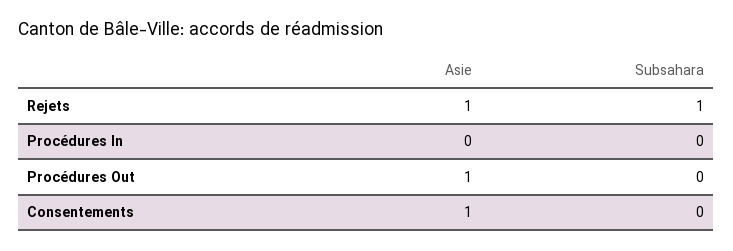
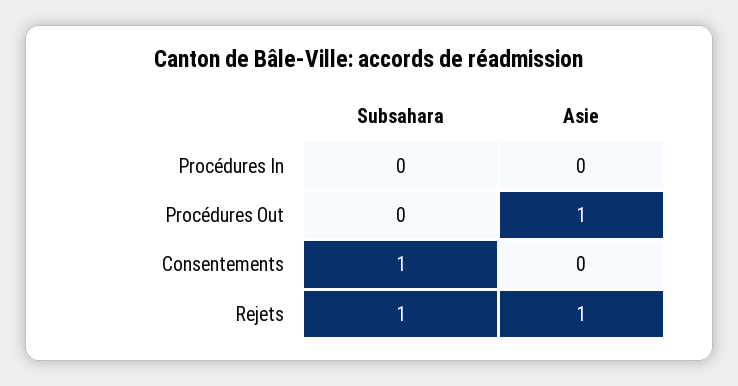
  {
    "Asie": {
      "Rejets": 1,
      "Procédures In": 0,
      "Procédures Out": 1,
-     "Consentements": 1
+     "Consentements": 0
    },
    "Subsahara": {
      "Rejets": 1,
      "Procédures In": 0,
      "Procédures Out": 0,
-     "Consentements": 0
+     "Consentements": 1
    }
  }

